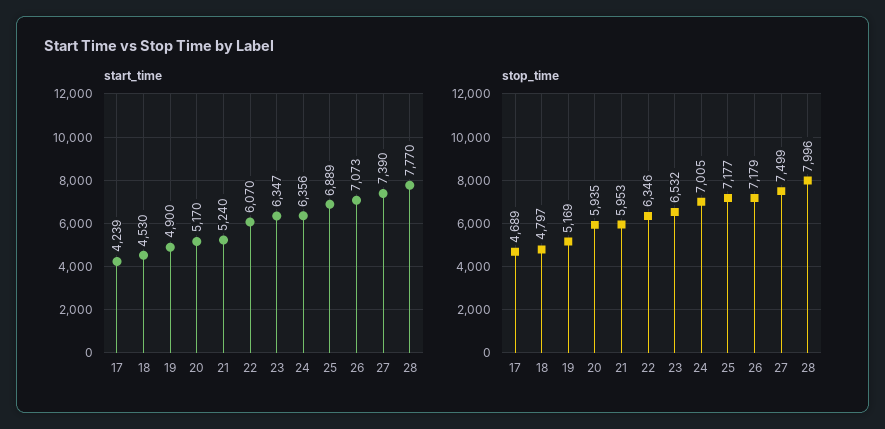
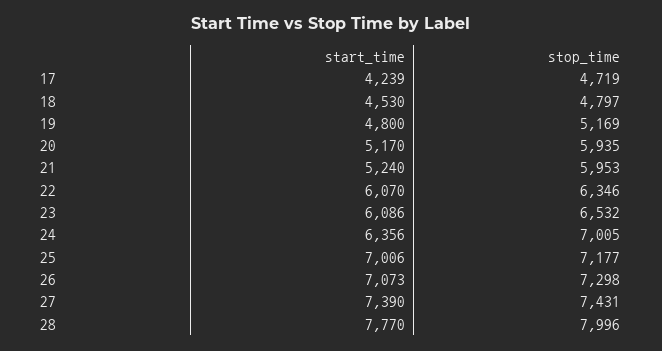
  {
    "start_time": {
      "17": 4239,
      "18": 4530,
-     "19": 4900,
+     "19": 4800,
      "20": 5170,
      "21": 5240,
      "22": 6070,
-     "23": 6347,
+     "23": 6086,
      "24": 6356,
-     "25": 6889,
+     "25": 7006,
      "26": 7073,
      "27": 7390,
      "28": 7770
    },
    "stop_time": {
-     "17": 4689,
+     "17": 4719,
      "18": 4797,
      "19": 5169,
      "20": 5935,
      "21": 5953,
      "22": 6346,
      "23": 6532,
      "24": 7005,
      "25": 7177,
-     "26": 7179,
+     "26": 7298,
-     "27": 7499,
+     "27": 7431,
      "28": 7996
    }
  }

